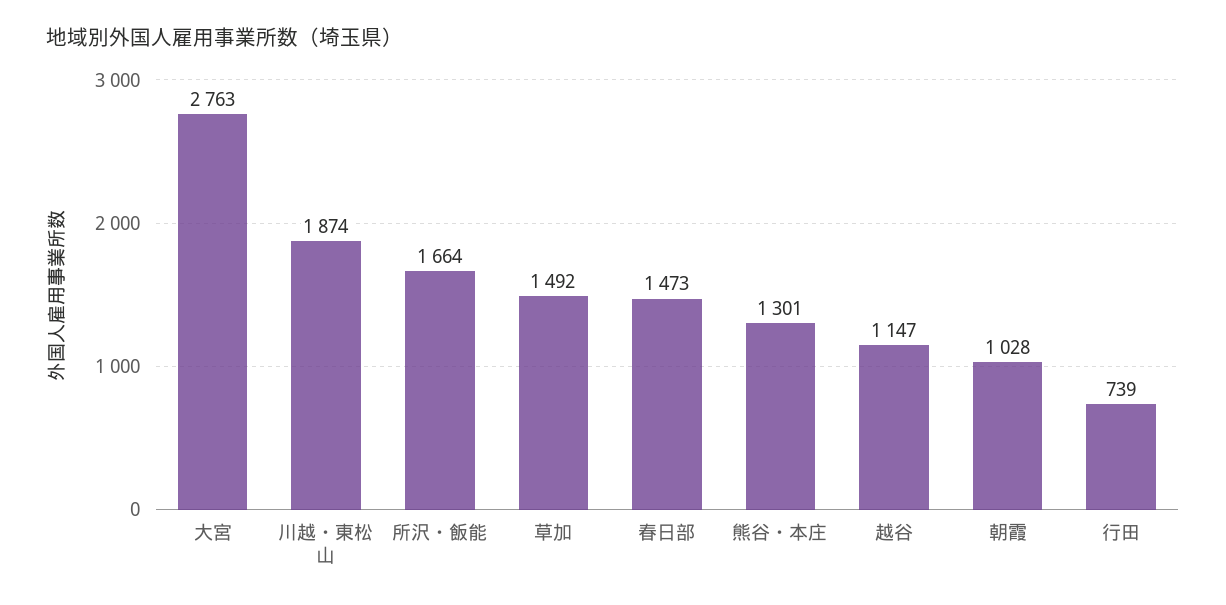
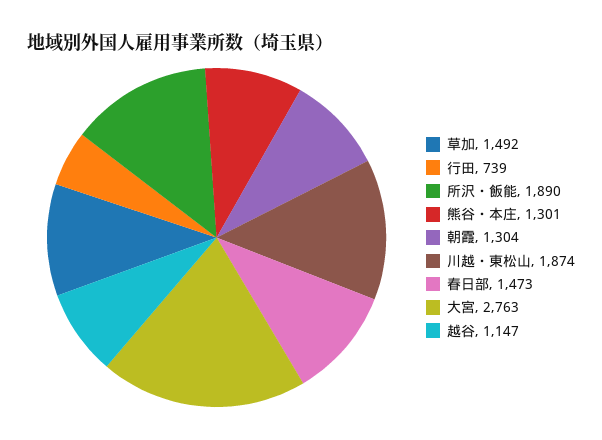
  {
    "大宮": 2763,
    "川越・東松山": 1874,
-   "所沢・飯能": 1664,
+   "所沢・飯能": 1890,
    "草加": 1492,
    "春日部": 1473,
    "熊谷・本庄": 1301,
    "越谷": 1147,
-   "朝霞": 1028,
+   "朝霞": 1304,
    "行田": 739
  }

